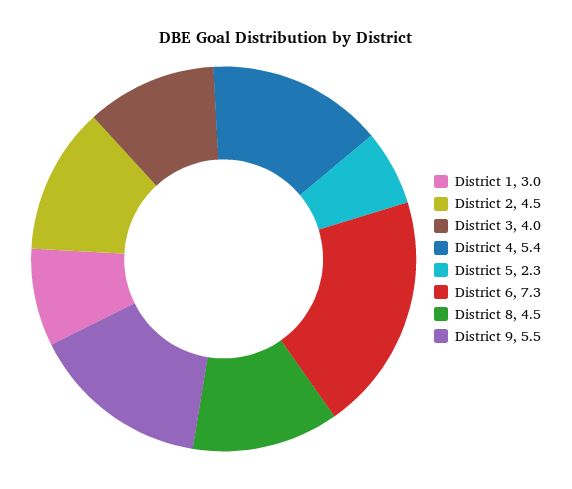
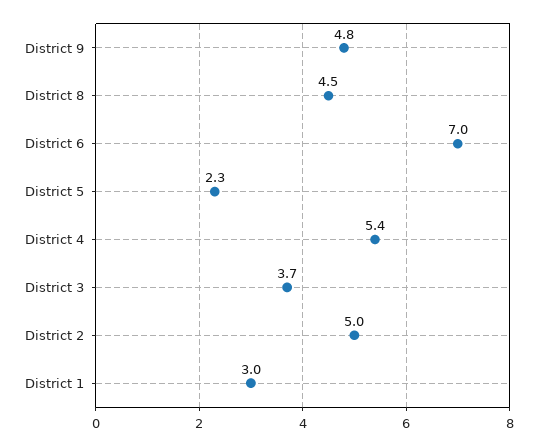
  {
    "District 1": 3,
-   "District 2": 4.5,
+   "District 2": 5,
-   "District 3": 4,
+   "District 3": 3.7,
    "District 4": 5.4,
    "District 5": 2.3,
-   "District 6": 7.3,
+   "District 6": 7,
    "District 8": 4.5,
-   "District 9": 5.5
+   "District 9": 4.8
  }

